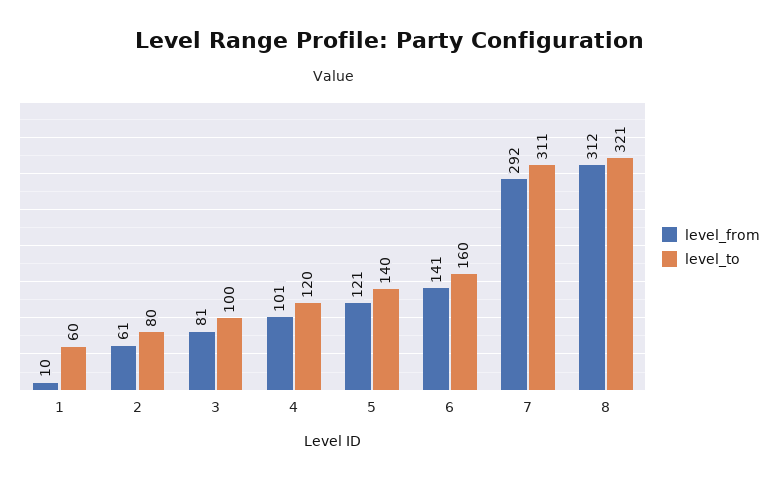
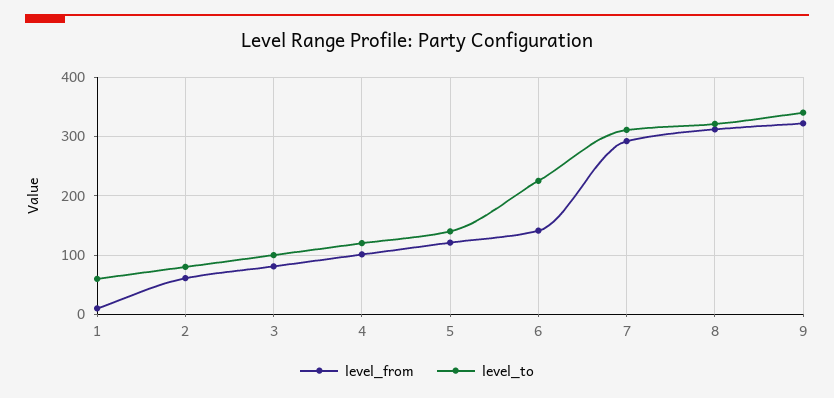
  {
    "level_from": {
      "1": 10,
      "2": 61,
      "3": 81,
      "4": 101,
      "5": 121,
      "6": 141,
      "7": 292,
-     "8": 312
+     "8": 312,
+     "9": 320
    },
    "level_to": {
      "1": 60,
      "2": 80,
      "3": 100,
      "4": 120,
      "5": 140,
-     "6": 160,
+     "6": 220,
      "7": 311,
-     "8": 321
+     "8": 321,
+     "9": 340
    }
  }

